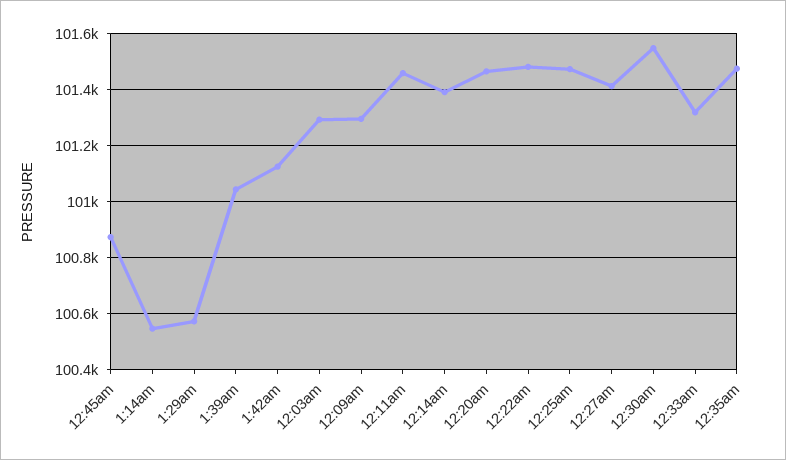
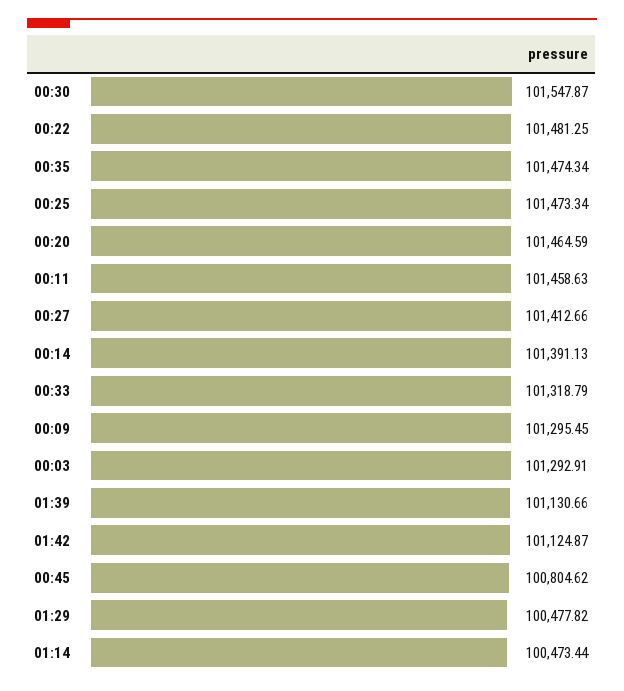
  {
-   "12:45am": 100875,
+   "12:45am": 100804.62,
-   "1:14am": 100550,
+   "1:14am": 100473.44,
-   "1:29am": 100575,
+   "1:29am": 100477.82,
-   "1:39am": 101050,
+   "1:39am": 101130.66,
    "1:42am": 101124.87,
    "12:03am": 101292.91,
    "12:09am": 101295.45,
    "12:11am": 101458.63,
    "12:14am": 101391.13,
    "12:20am": 101464.59,
    "12:22am": 101481.25,
    "12:25am": 101473.34,
    "12:27am": 101412.66,
    "12:30am": 101547.87,
    "12:33am": 101318.79,
    "12:35am": 101474.34
  }

